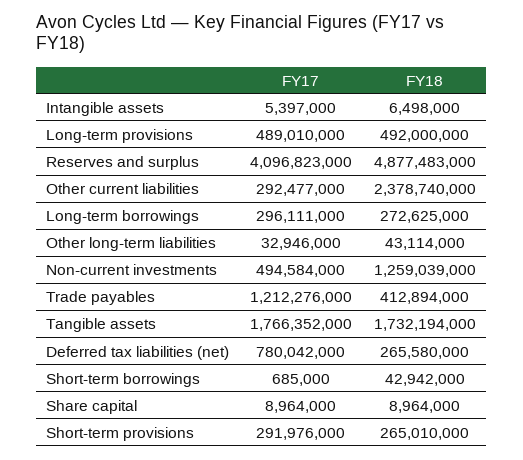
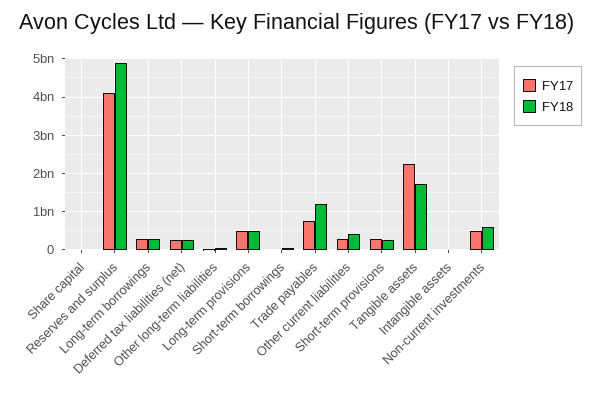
  {
    "FY17": {
      "Intangible assets": 5397000,
      "Long-term provisions": 489010000,
      "Reserves and surplus": 4096823000,
      "Other current liabilities": 292477000,
      "Long-term borrowings": 296111000,
      "Other long-term liabilities": 32946000,
      "Non-current investments": 494584000,
-     "Trade payables": 1212276000,
+     "Trade payables": 800000000,
-     "Tangible assets": 1766352000,
+     "Tangible assets": 2200000000,
-     "Deferred tax liabilities (net)": 780042000,
+     "Deferred tax liabilities (net)": 200000000,
      "Short-term borrowings": 685000,
      "Share capital": 8964000,
      "Short-term provisions": 291976000
    },
    "FY18": {
      "Intangible assets": 6498000,
      "Long-term provisions": 492000000,
      "Reserves and surplus": 4877483000,
-     "Other current liabilities": 2378740000,
+     "Other current liabilities": 400000000,
      "Long-term borrowings": 272625000,
      "Other long-term liabilities": 43114000,
-     "Non-current investments": 1259039000,
+     "Non-current investments": 600000000,
-     "Trade payables": 412894000,
+     "Trade payables": 1200000000,
      "Tangible assets": 1732194000,
      "Deferred tax liabilities (net)": 265580000,
      "Short-term borrowings": 42942000,
      "Share capital": 8964000,
      "Short-term provisions": 265010000
    }
  }

